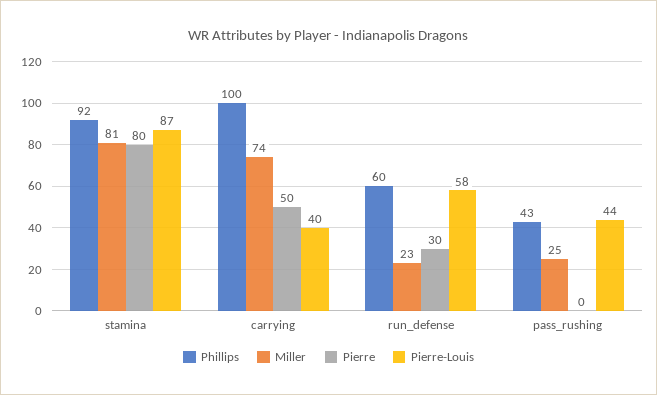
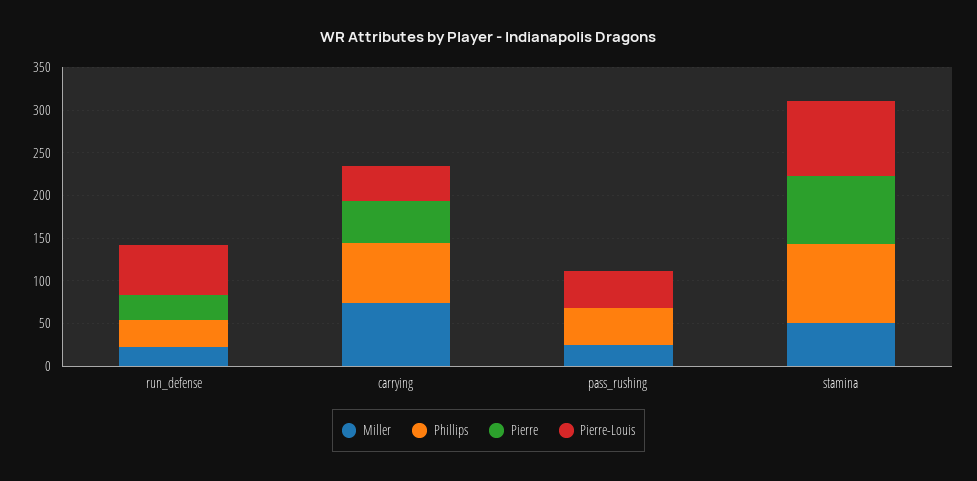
  {
    "Phillips": {
      "stamina": 92,
-     "carrying": 100,
+     "carrying": 70,
-     "run_defense": 60,
+     "run_defense": 30,
      "pass_rushing": 43
    },
    "Miller": {
-     "stamina": 81,
+     "stamina": 50,
      "carrying": 74,
      "run_defense": 23,
      "pass_rushing": 25
    },
    "Pierre": {
      "stamina": 80,
      "carrying": 50,
      "run_defense": 30,
      "pass_rushing": 0
    },
    "Pierre-Louis": {
      "stamina": 87,
      "carrying": 40,
      "run_defense": 58,
      "pass_rushing": 44
    }
  }

